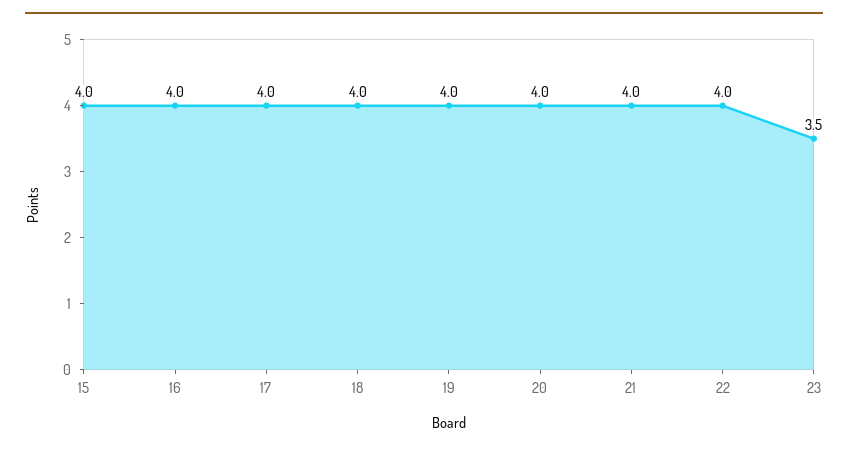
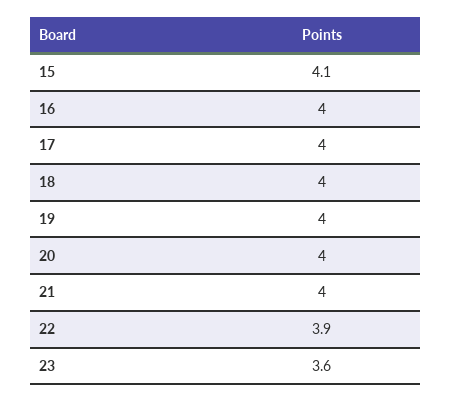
  {
-   "15": 4,
+   "15": 4.1,
    "16": 4,
    "17": 4,
    "18": 4,
    "19": 4,
    "20": 4,
    "21": 4,
-   "22": 4,
+   "22": 3.9,
-   "23": 3.5
+   "23": 3.6
  }

